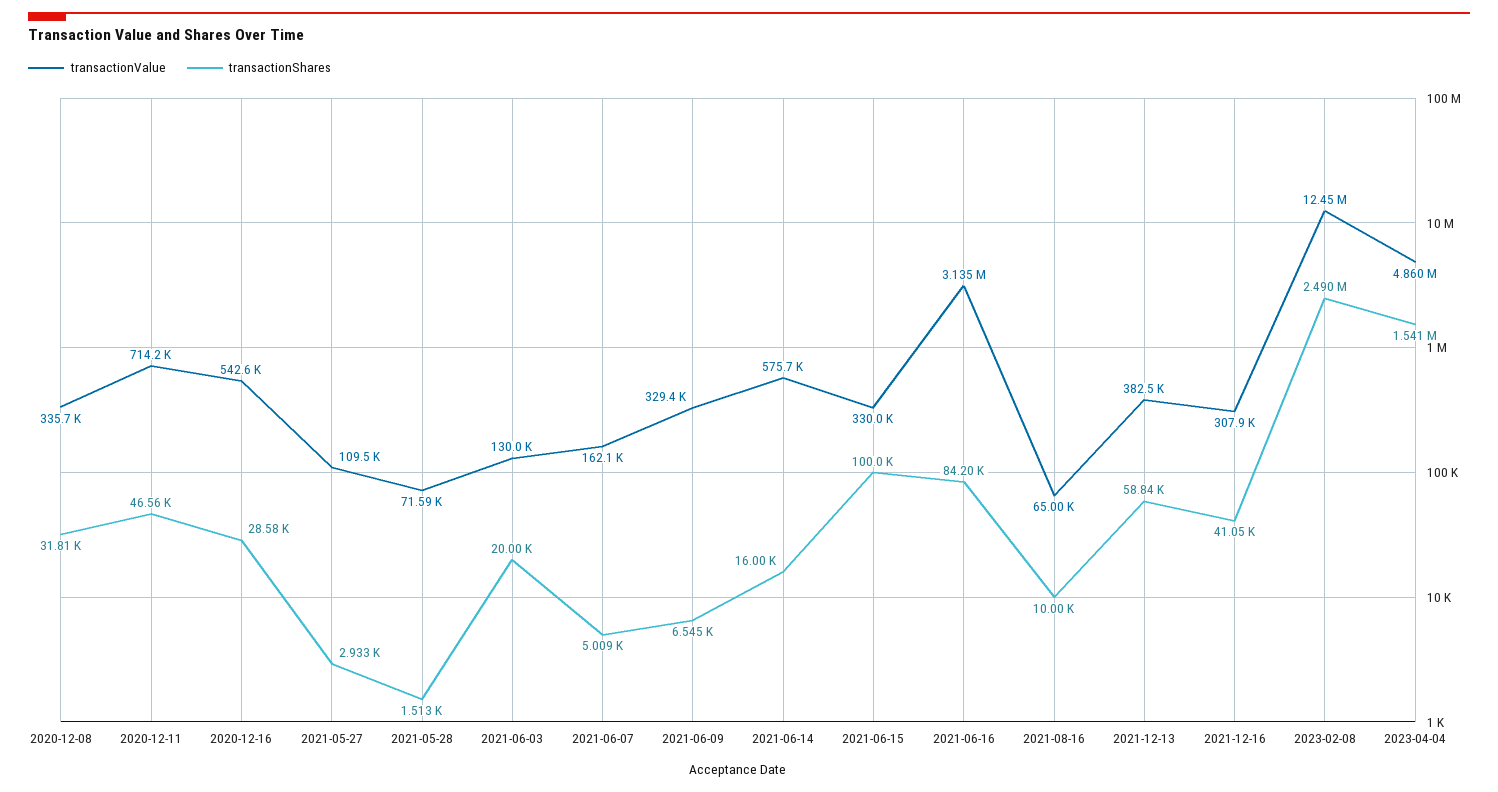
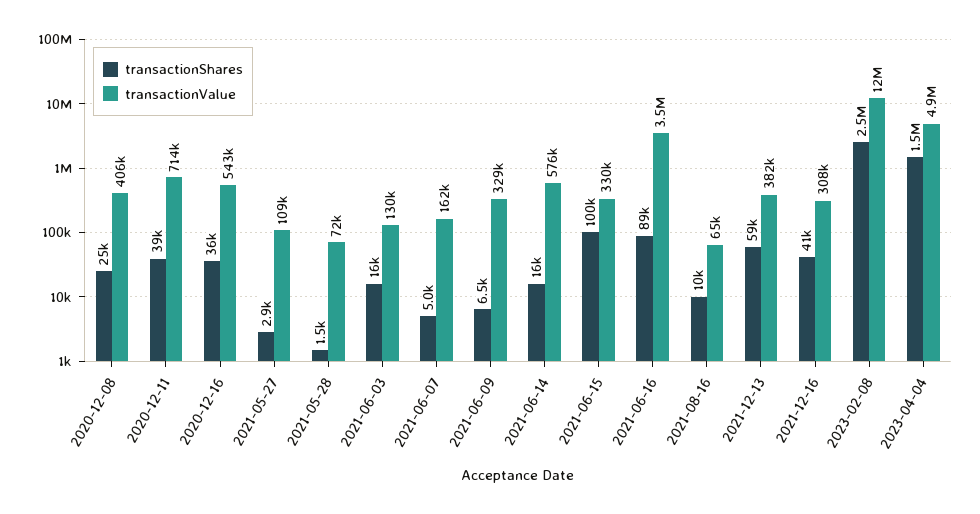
  {
    "transactionValue": {
-     "2020-12-08": 335700,
+     "2020-12-08": 406000,
      "2020-12-11": 714200,
      "2020-12-16": 542600,
      "2021-05-27": 109500,
      "2021-05-28": 71590,
      "2021-06-03": 130000,
      "2021-06-07": 162100,
      "2021-06-09": 329400,
      "2021-06-14": 575700,
      "2021-06-15": 330000,
-     "2021-06-16": 3135000,
+     "2021-06-16": 3500000,
      "2021-08-16": 65000,
      "2021-12-13": 382500,
      "2021-12-16": 307900,
      "2023-02-08": 12450000,
      "2023-04-04": 4860000
    },
    "transactionShares": {
-     "2020-12-08": 31810,
+     "2020-12-08": 25000,
-     "2020-12-11": 46560,
+     "2020-12-11": 39000,
-     "2020-12-16": 28580,
+     "2020-12-16": 36000,
      "2021-05-27": 2933,
      "2021-05-28": 1513,
-     "2021-06-03": 20000,
+     "2021-06-03": 16000,
      "2021-06-07": 5009,
      "2021-06-09": 6545,
      "2021-06-14": 16000,
      "2021-06-15": 100000,
-     "2021-06-16": 84200,
+     "2021-06-16": 89000,
      "2021-08-16": 10000,
      "2021-12-13": 58840,
      "2021-12-16": 41050,
      "2023-02-08": 2490000,
      "2023-04-04": 1541000
    }
  }

